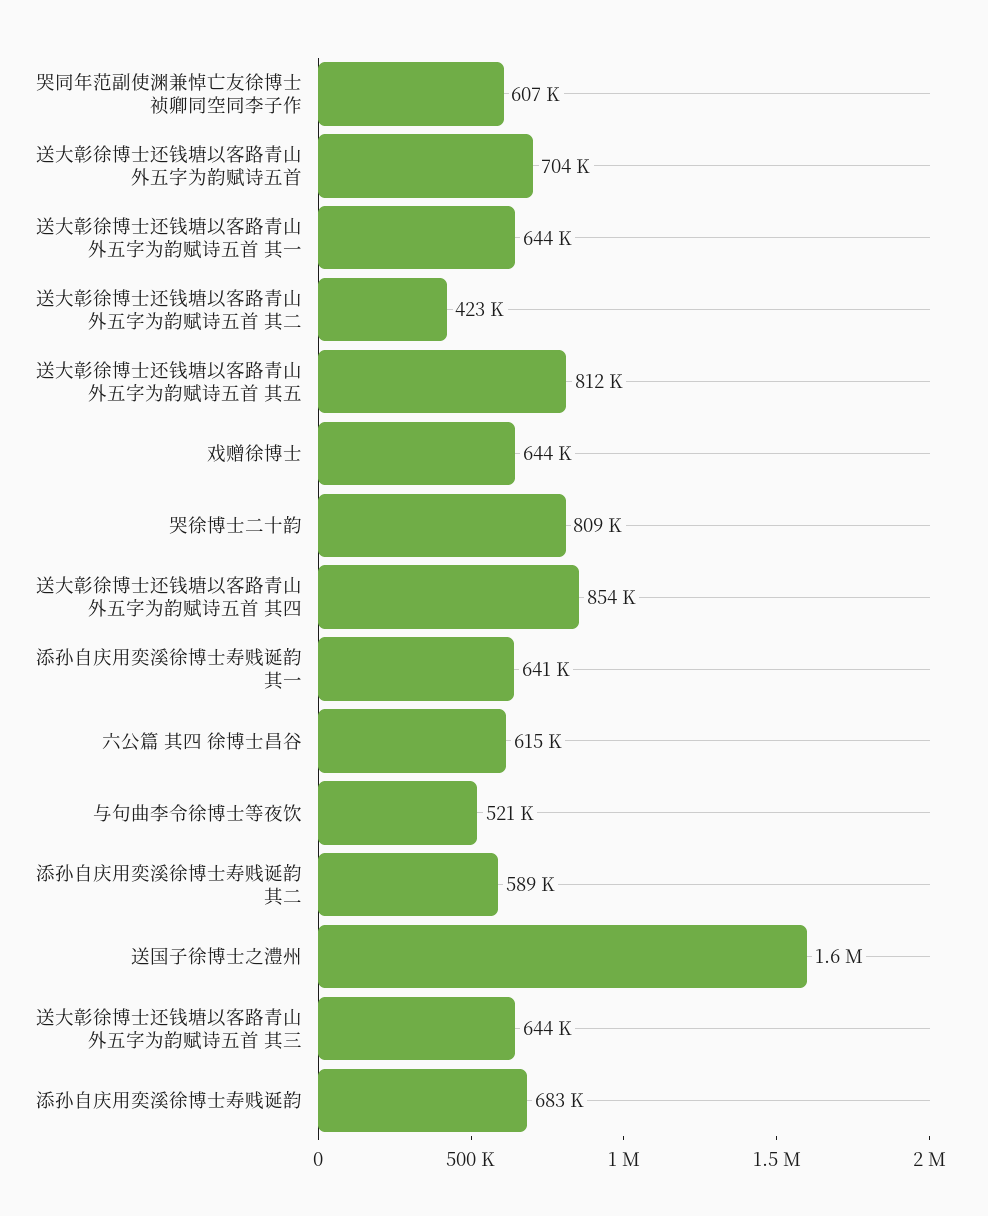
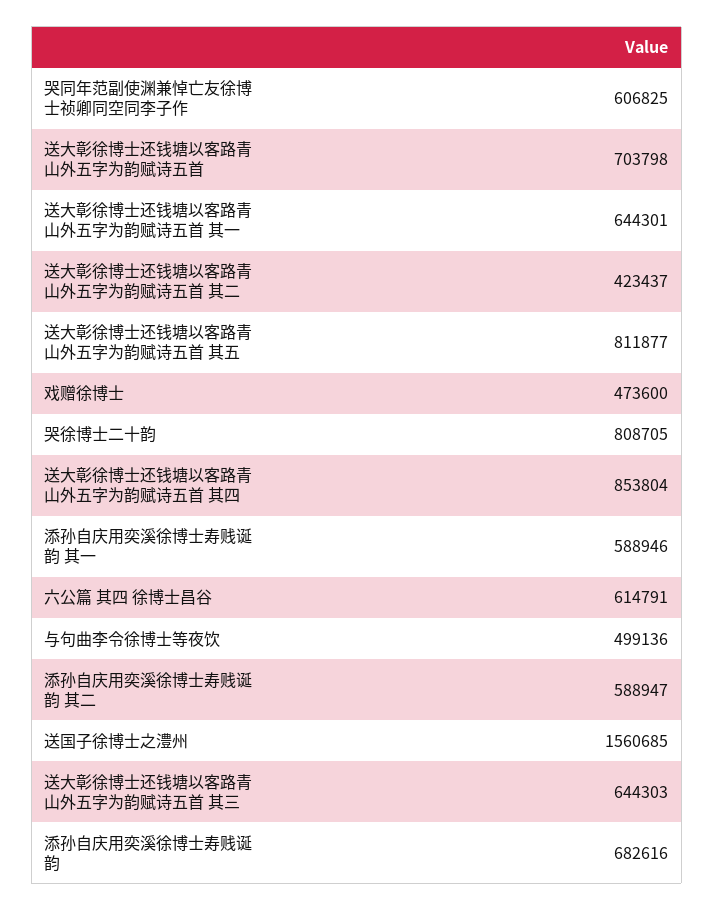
  {
    "哭同年范副使渊兼悼亡友徐博士祯卿同空同李子作": 606825,
    "送大彰徐博士还钱塘以客路青山外五字为韵赋诗五首": 703798,
    "送大彰徐博士还钱塘以客路青山外五字为韵赋诗五首 其一": 644301,
    "送大彰徐博士还钱塘以客路青山外五字为韵赋诗五首 其二": 423437,
    "送大彰徐博士还钱塘以客路青山外五字为韵赋诗五首 其五": 811877,
-   "戏赠徐博士": 644000,
+   "戏赠徐博士": 473600,
    "哭徐博士二十韵": 808705,
    "送大彰徐博士还钱塘以客路青山外五字为韵赋诗五首 其四": 853804,
-   "添孙自庆用奕溪徐博士寿贱诞韵 其一": 641000,
+   "添孙自庆用奕溪徐博士寿贱诞韵 其一": 588946,
    "六公篇 其四 徐博士昌谷": 614791,
-   "与句曲李令徐博士等夜饮": 521000,
+   "与句曲李令徐博士等夜饮": 499136,
    "添孙自庆用奕溪徐博士寿贱诞韵 其二": 588947,
    "送国子徐博士之澧州": 1560685,
    "送大彰徐博士还钱塘以客路青山外五字为韵赋诗五首 其三": 644303,
    "添孙自庆用奕溪徐博士寿贱诞韵": 682616
  }

